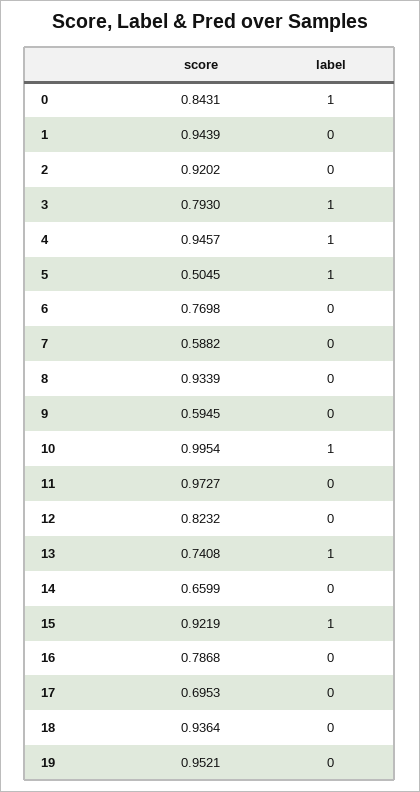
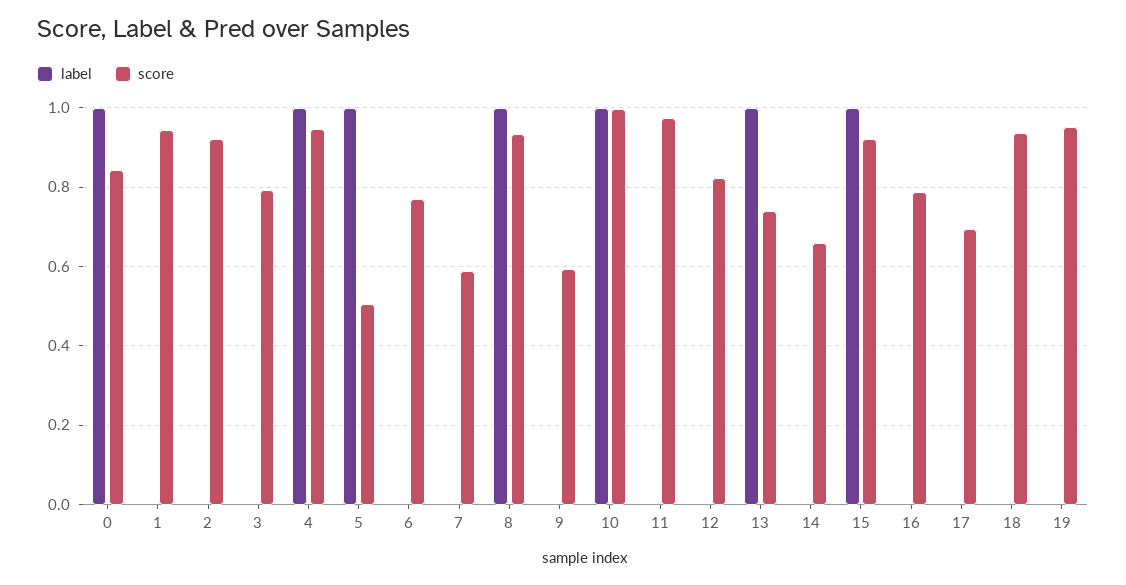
  {
    "score": {
      "0": 0.8431,
      "1": 0.9439,
      "2": 0.9202,
      "3": 0.793,
      "4": 0.9457,
      "5": 0.5045,
      "6": 0.7698,
      "7": 0.5882,
      "8": 0.9339,
      "9": 0.5945,
      "10": 0.9954,
      "11": 0.9727,
      "12": 0.8232,
      "13": 0.7408,
      "14": 0.6599,
      "15": 0.9219,
      "16": 0.7868,
      "17": 0.6953,
      "18": 0.9364,
      "19": 0.9521
    },
    "label": {
      "0": 1,
      "1": 0,
      "2": 0,
-     "3": 1,
+     "3": 0,
      "4": 1,
      "5": 1,
      "6": 0,
      "7": 0,
-     "8": 0,
+     "8": 1,
      "9": 0,
      "10": 1,
      "11": 0,
      "12": 0,
      "13": 1,
      "14": 0,
      "15": 1,
      "16": 0,
      "17": 0,
      "18": 0,
      "19": 0
    }
  }

